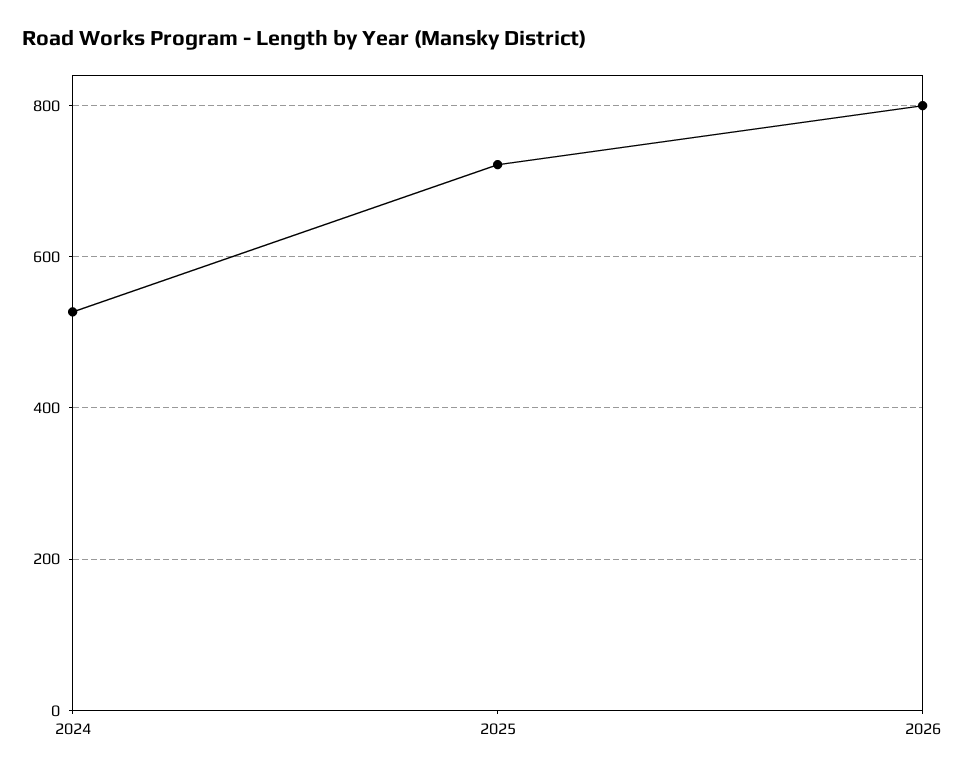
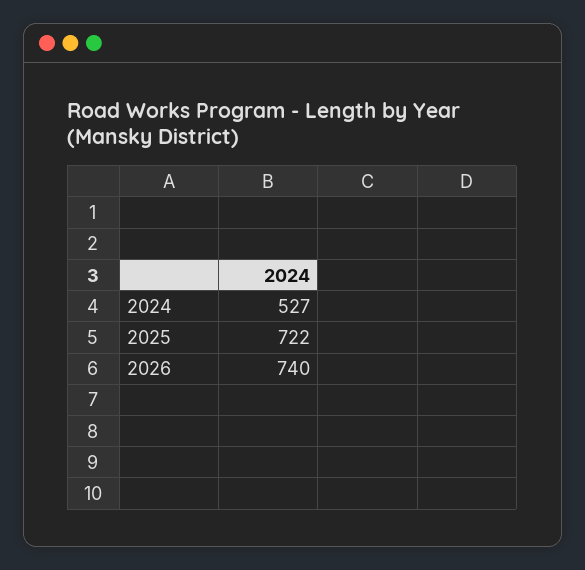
  {
    "2024": 527,
    "2025": 722,
-   "2026": 800
+   "2026": 740
  }

